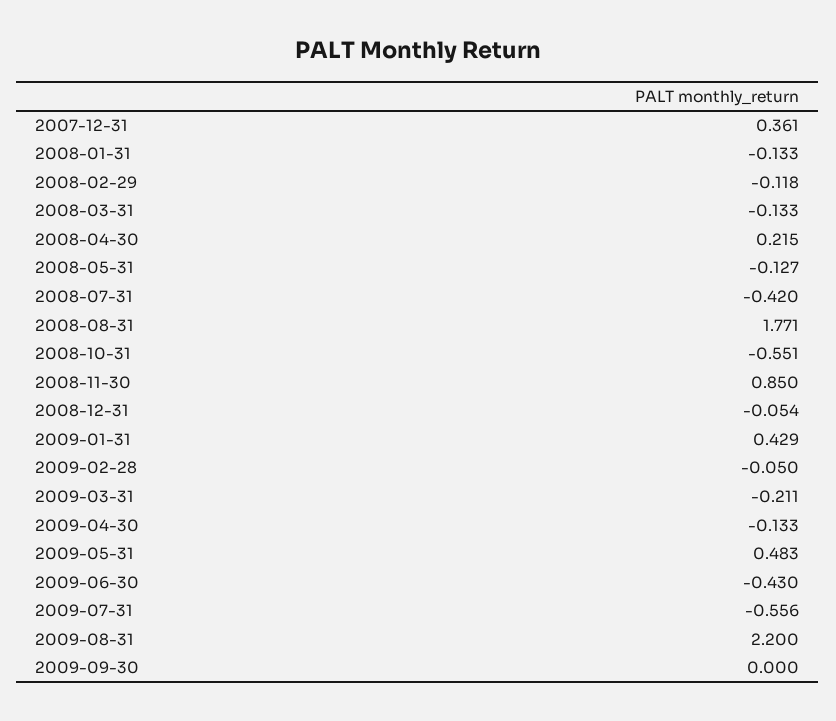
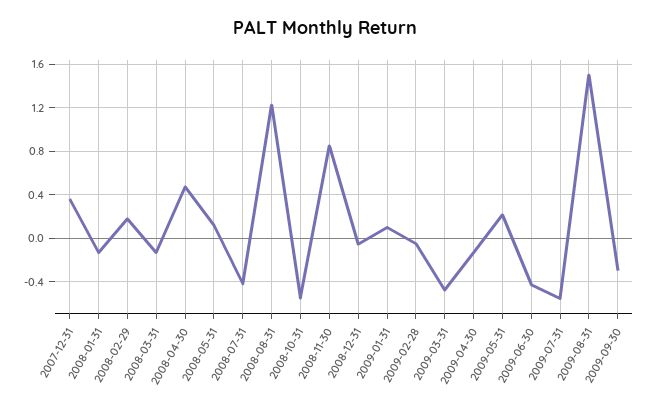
  {
    "2007-12-31": 0.361,
    "2008-01-31": -0.133,
-   "2008-02-29": -0.118,
+   "2008-02-29": 0.2,
    "2008-03-31": -0.133,
-   "2008-04-30": 0.215,
+   "2008-04-30": 0.5,
-   "2008-05-31": -0.127,
+   "2008-05-31": 0.1,
    "2008-07-31": -0.42,
-   "2008-08-31": 1.771,
+   "2008-08-31": 1.2,
    "2008-10-31": -0.551,
    "2008-11-30": 0.85,
    "2008-12-31": -0.054,
-   "2009-01-31": 0.429,
+   "2009-01-31": 0.1,
    "2009-02-28": -0.05,
-   "2009-03-31": -0.211,
+   "2009-03-31": -0.5,
    "2009-04-30": -0.133,
-   "2009-05-31": 0.483,
+   "2009-05-31": 0.2,
    "2009-06-30": -0.43,
    "2009-07-31": -0.556,
-   "2009-08-31": 2.2,
+   "2009-08-31": 1.5,
-   "2009-09-30": 0
+   "2009-09-30": -0.3
  }

